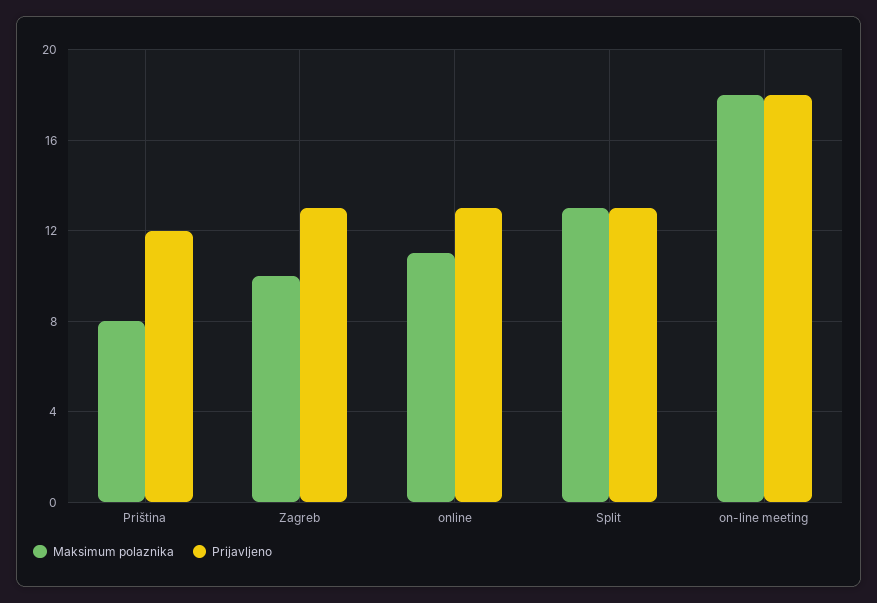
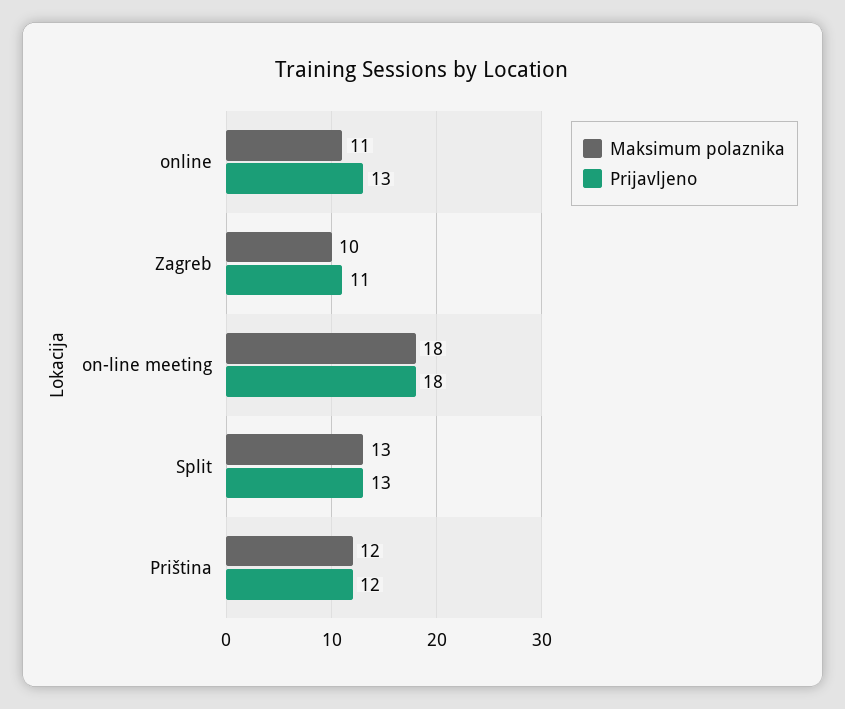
  {
    "Maksimum polaznika": {
-     "Priština": 8,
+     "Priština": 12,
      "Zagreb": 10,
      "online": 11,
      "Split": 13,
      "on-line meeting": 18
    },
    "Prijavljeno": {
      "Priština": 12,
-     "Zagreb": 13,
+     "Zagreb": 11,
      "online": 13,
      "Split": 13,
      "on-line meeting": 18
    }
  }

